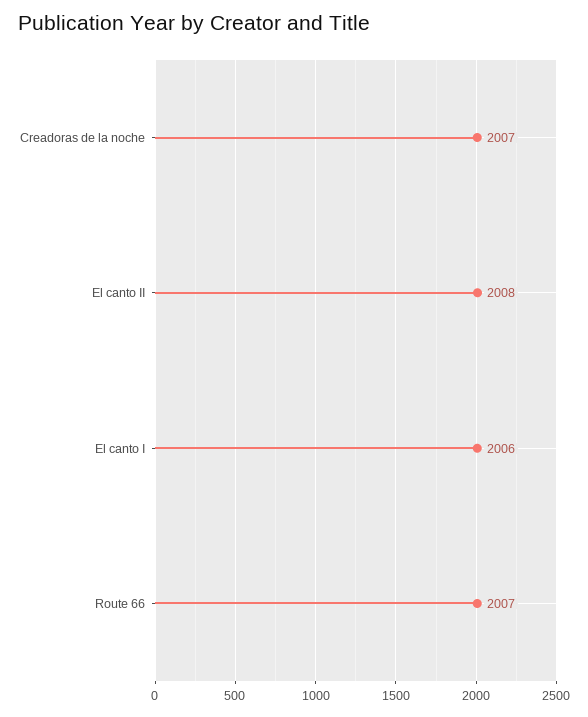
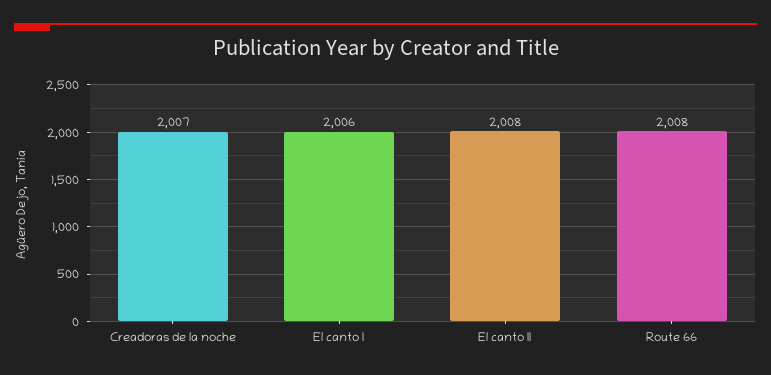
  {
    "Creadoras de la noche": 2007,
    "El canto II": 2008,
    "El canto I": 2006,
-   "Route 66": 2007
+   "Route 66": 2008
  }

